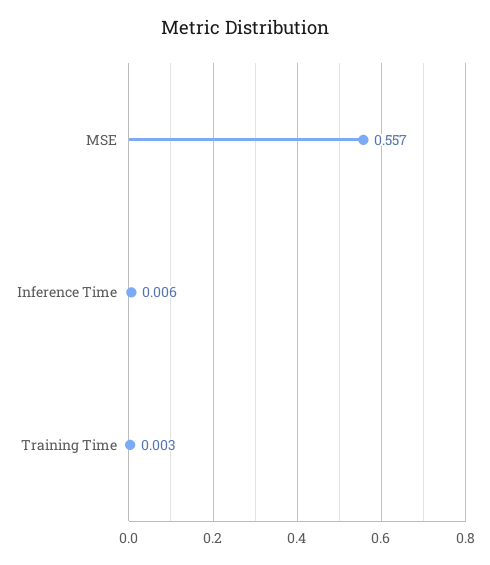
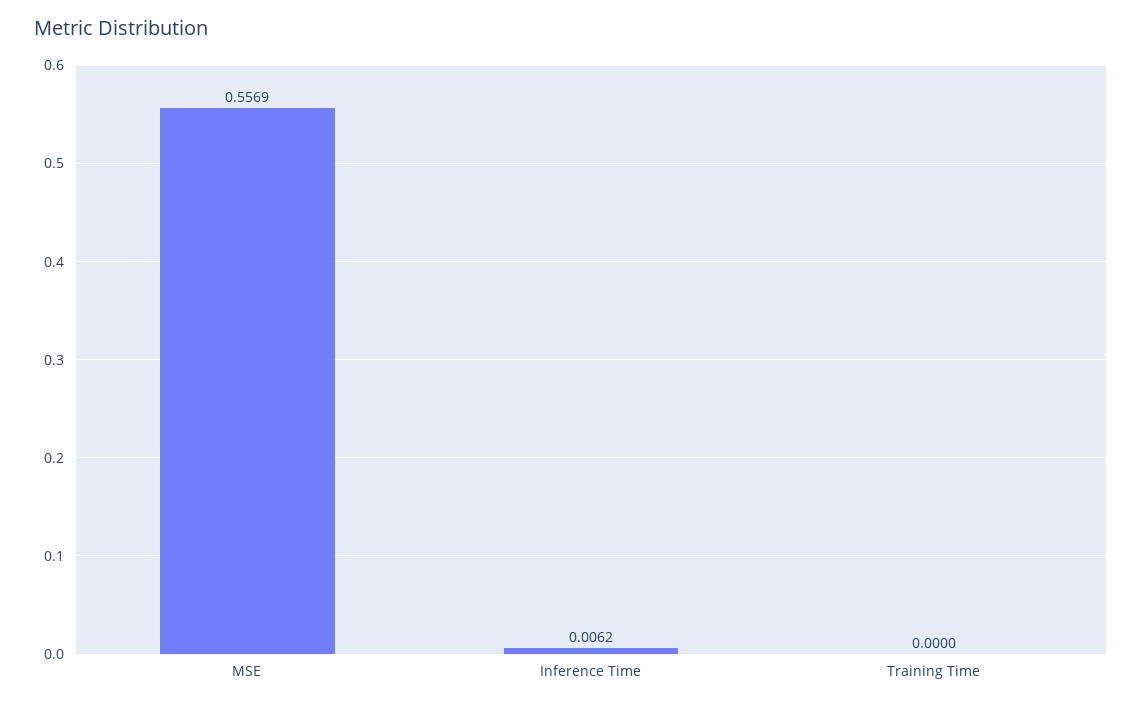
  {
    "MSE": 0.5569,
    "Inference Time": 0.0062,
-   "Training Time": 0.003
+   "Training Time": 0
  }

